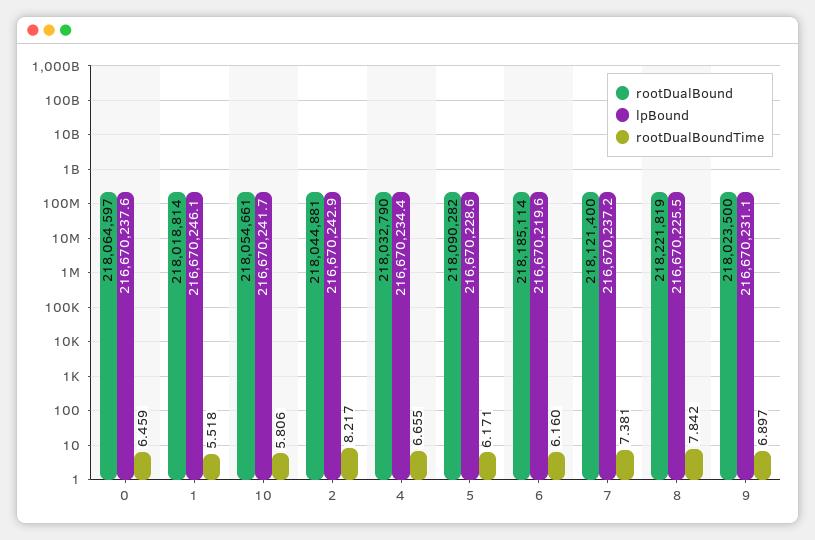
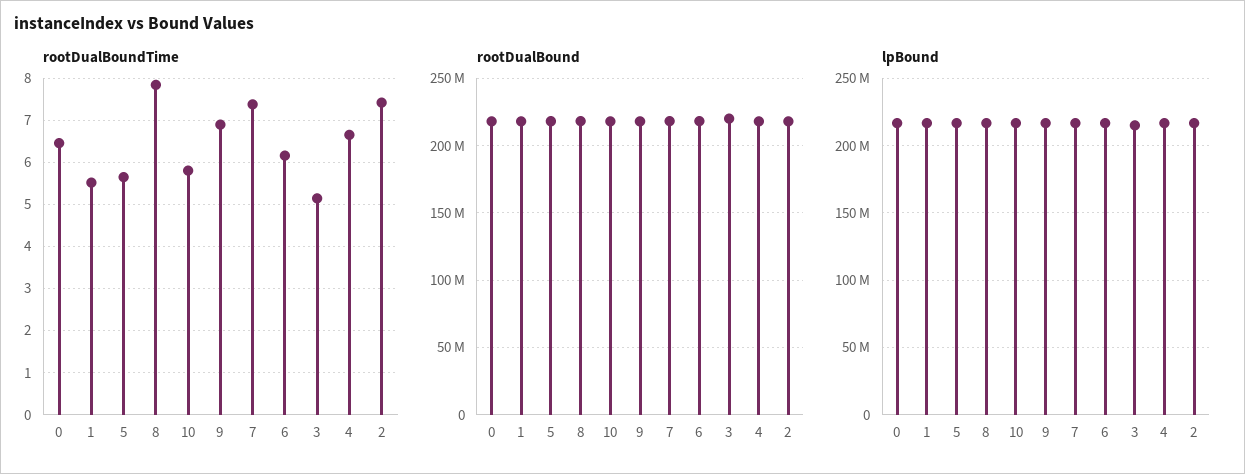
  {
    "rootDualBound": {
      "0": 218064597,
      "1": 218018814,
      "10": 218054661,
      "2": 218044881,
      "4": 218032790,
      "5": 218090282,
      "6": 218185114,
      "7": 218121400,
      "8": 218221819,
-     "9": 218023500
+     "9": 218023500,
+     "3": 220000000
    },
    "lpBound": {
      "0": 216670237.6,
      "1": 216670246.1,
      "10": 216670241.7,
      "2": 216670242.9,
      "4": 216670234.4,
      "5": 216670228.6,
      "6": 216670219.6,
      "7": 216670237.2,
      "8": 216670225.5,
-     "9": 216670231.1
+     "9": 216670231.1,
+     "3": 215000000
    },
    "rootDualBoundTime": {
      "0": 6.459,
      "1": 5.518,
      "10": 5.806,
-     "2": 8.217,
+     "2": 7.4,
      "4": 6.655,
-     "5": 6.171,
+     "5": 5.6,
      "6": 6.16,
      "7": 7.381,
      "8": 7.842,
-     "9": 6.897
+     "9": 6.897,
+     "3": 5.2
    }
  }

